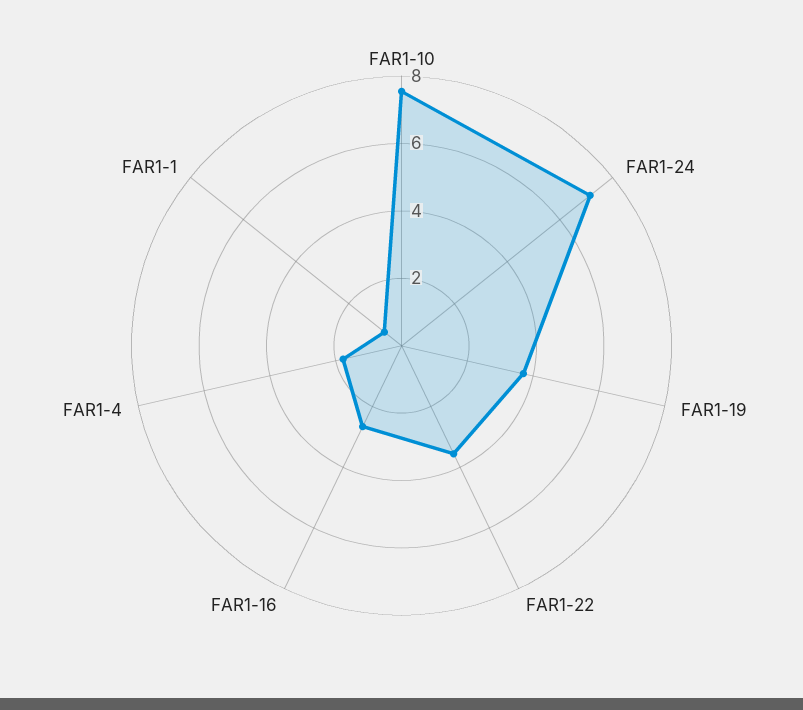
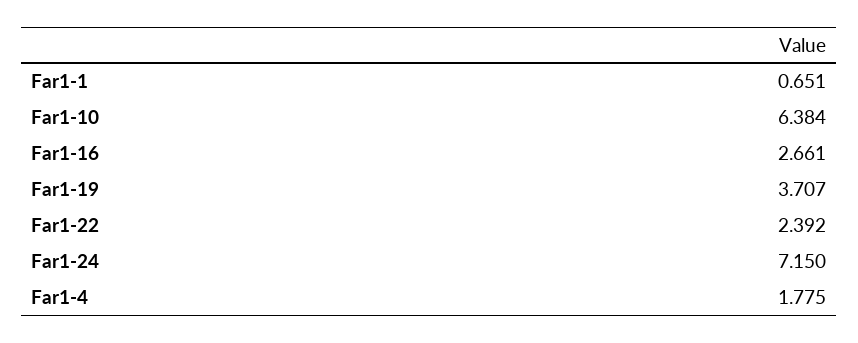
  {
-   "FAR1-10": 7.5,
+   "FAR1-10": 6.384,
    "FAR1-24": 7.15,
    "FAR1-19": 3.707,
-   "FAR1-22": 3.5,
+   "FAR1-22": 2.392,
    "FAR1-16": 2.661,
    "FAR1-4": 1.775,
    "FAR1-1": 0.651
  }

